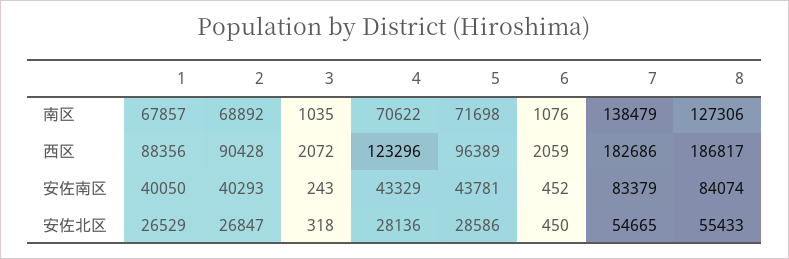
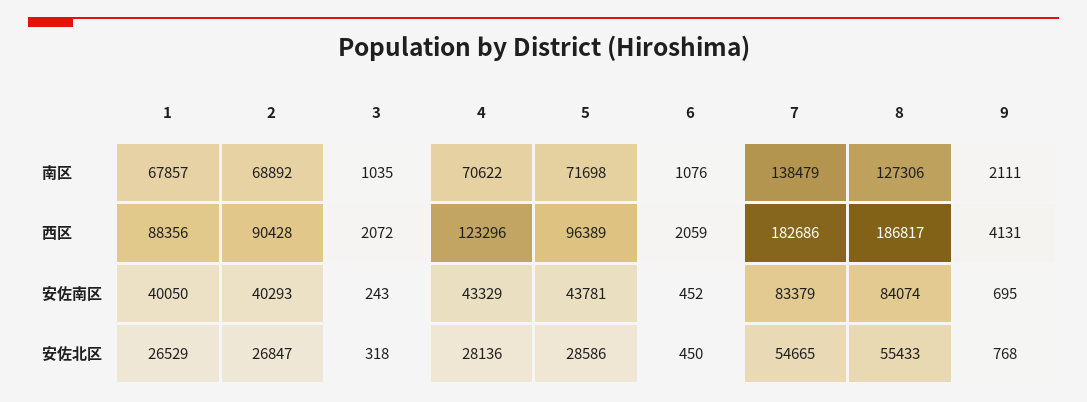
  {
    "1": {
      "南区": 67857,
      "西区": 88356,
      "安佐南区": 40050,
      "安佐北区": 26529
    },
    "2": {
      "南区": 68892,
      "西区": 90428,
      "安佐南区": 40293,
      "安佐北区": 26847
    },
    "3": {
      "南区": 1035,
      "西区": 2072,
      "安佐南区": 243,
      "安佐北区": 318
    },
    "4": {
      "南区": 70622,
      "西区": 123296,
      "安佐南区": 43329,
      "安佐北区": 28136
    },
    "5": {
      "南区": 71698,
      "西区": 96389,
      "安佐南区": 43781,
      "安佐北区": 28586
    },
    "6": {
      "南区": 1076,
      "西区": 2059,
      "安佐南区": 452,
      "安佐北区": 450
    },
    "7": {
      "南区": 138479,
      "西区": 182686,
      "安佐南区": 83379,
      "安佐北区": 54665
    },
    "8": {
      "南区": 127306,
      "西区": 186817,
      "安佐南区": 84074,
      "安佐北区": 55433
-   }
+   },
+   "9": {
+     "南区": 2111,
+     "西区": 4131,
+     "安佐南区": 695,
+     "安佐北区": 768
+   }
  }

